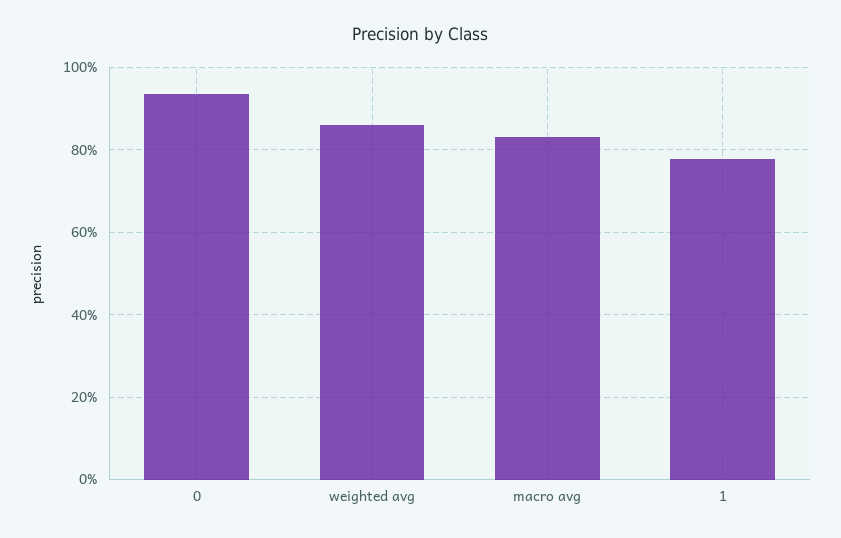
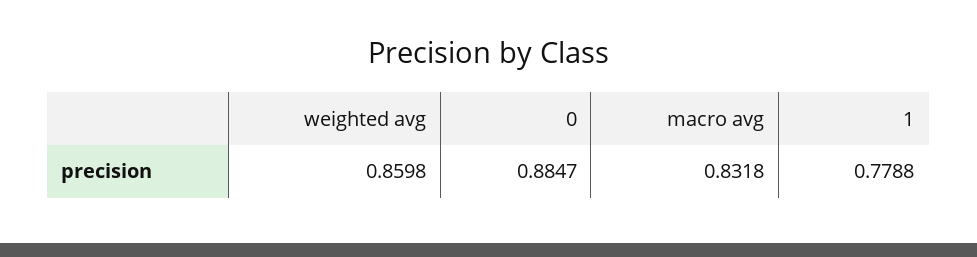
  {
-   "0": 0.94,
+   "0": 0.8847,
    "weighted avg": 0.8598,
    "macro avg": 0.8318,
    "1": 0.7788
  }

